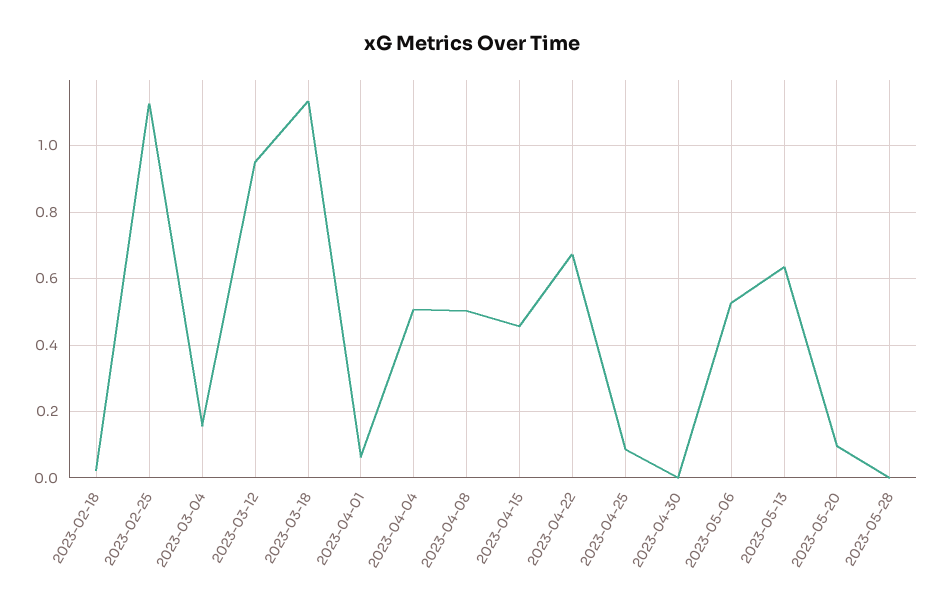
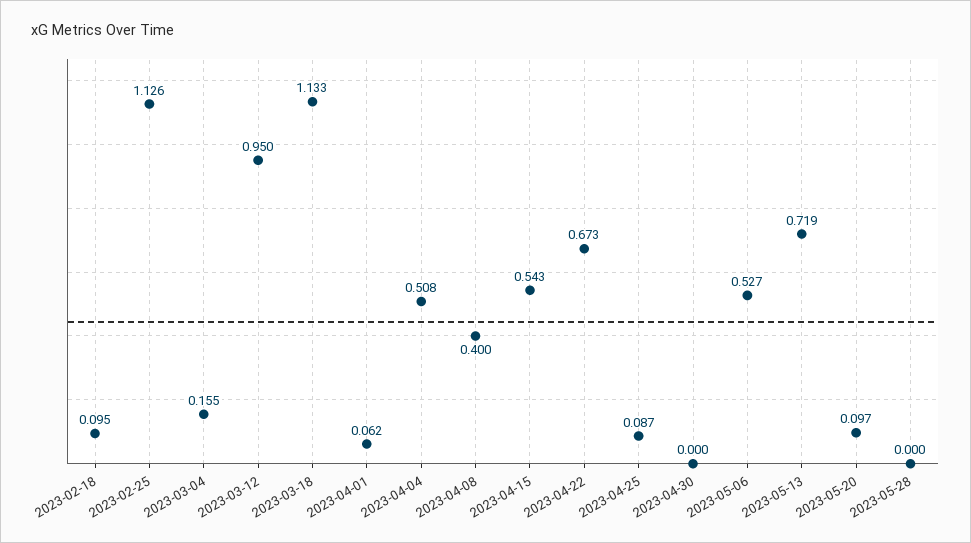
  {
-   "2023-02-18": 0.02,
+   "2023-02-18": 0.095,
    "2023-02-25": 1.126,
    "2023-03-04": 0.155,
    "2023-03-12": 0.95,
    "2023-03-18": 1.133,
    "2023-04-01": 0.062,
    "2023-04-04": 0.508,
-   "2023-04-08": 0.5,
+   "2023-04-08": 0.4,
-   "2023-04-15": 0.46,
+   "2023-04-15": 0.543,
    "2023-04-22": 0.673,
    "2023-04-25": 0.087,
    "2023-04-30": 0,
    "2023-05-06": 0.527,
-   "2023-05-13": 0.64,
+   "2023-05-13": 0.719,
    "2023-05-20": 0.097,
    "2023-05-28": 0
  }

